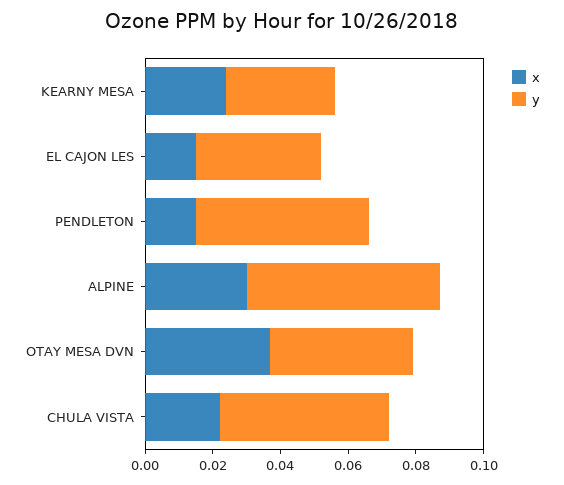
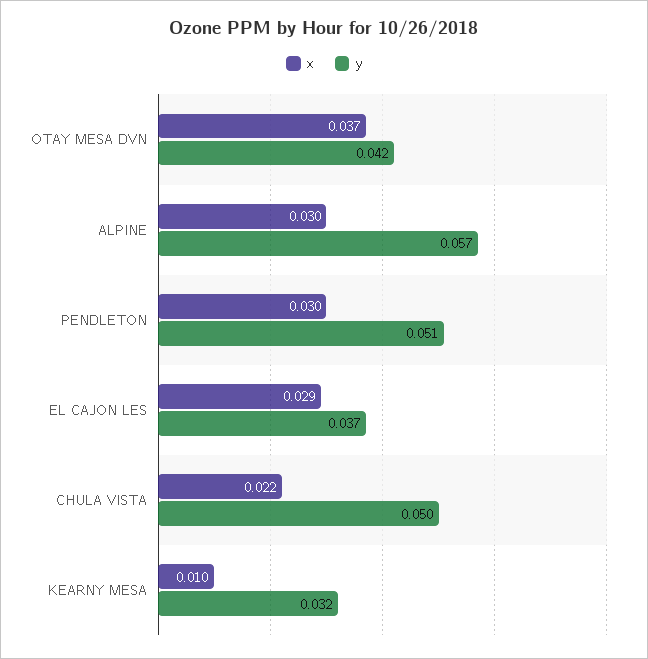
  {
    "x": {
-     "KEARNY MESA": 0.025,
+     "KEARNY MESA": 0.01,
-     "EL CAJON LES": 0.015,
+     "EL CAJON LES": 0.029,
-     "PENDLETON": 0.015,
+     "PENDLETON": 0.03,
      "ALPINE": 0.03,
      "OTAY MESA DVN": 0.037,
      "CHULA VISTA": 0.022
    },
    "y": {
      "KEARNY MESA": 0.032,
      "EL CAJON LES": 0.037,
      "PENDLETON": 0.051,
      "ALPINE": 0.057,
      "OTAY MESA DVN": 0.042,
      "CHULA VISTA": 0.05
    }
  }

